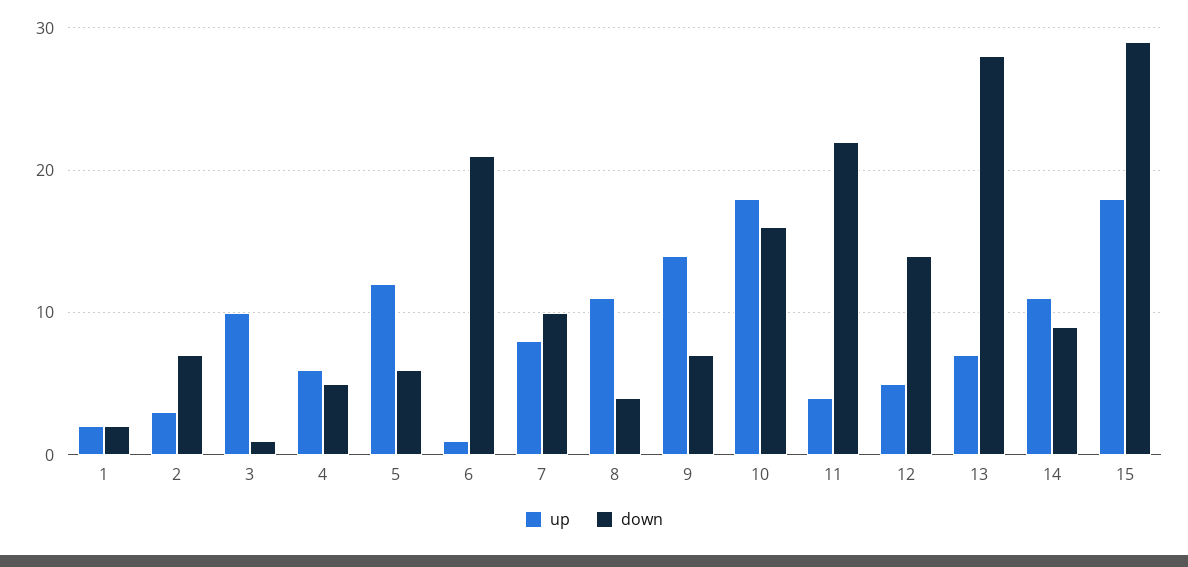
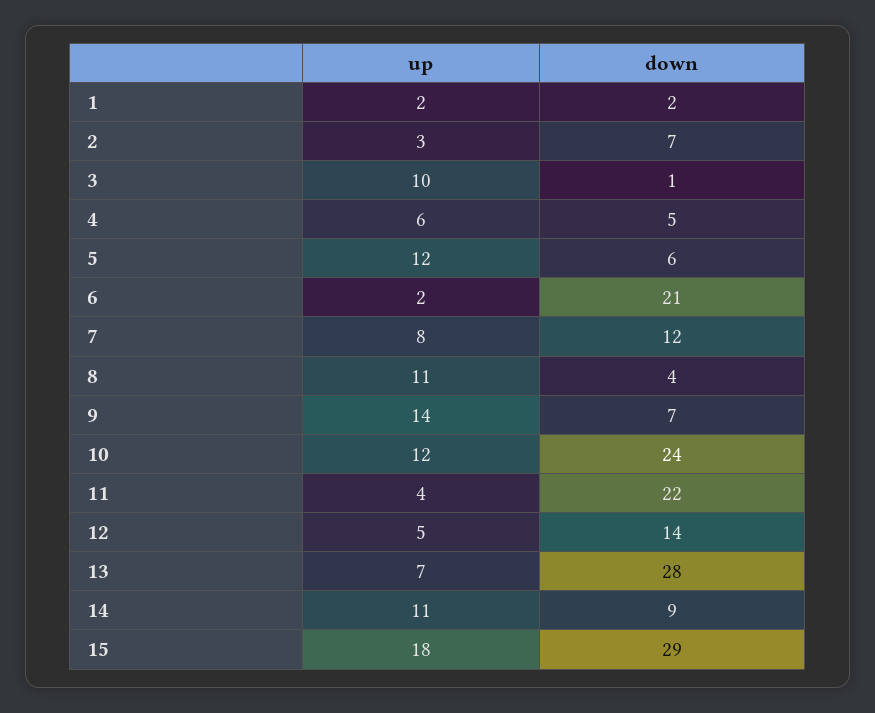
  {
    "up": {
      "1": 2,
      "2": 3,
      "3": 10,
      "4": 6,
      "5": 12,
-     "6": 1,
+     "6": 2,
      "7": 8,
      "8": 11,
      "9": 14,
-     "10": 18,
+     "10": 12,
      "11": 4,
      "12": 5,
      "13": 7,
      "14": 11,
      "15": 18
    },
    "down": {
      "1": 2,
      "2": 7,
      "3": 1,
      "4": 5,
      "5": 6,
      "6": 21,
-     "7": 10,
+     "7": 12,
      "8": 4,
      "9": 7,
-     "10": 16,
+     "10": 24,
      "11": 22,
      "12": 14,
      "13": 28,
      "14": 9,
      "15": 29
    }
  }

